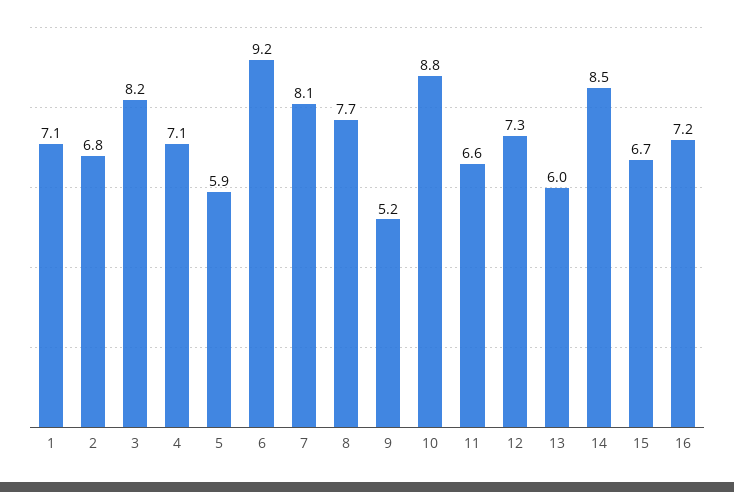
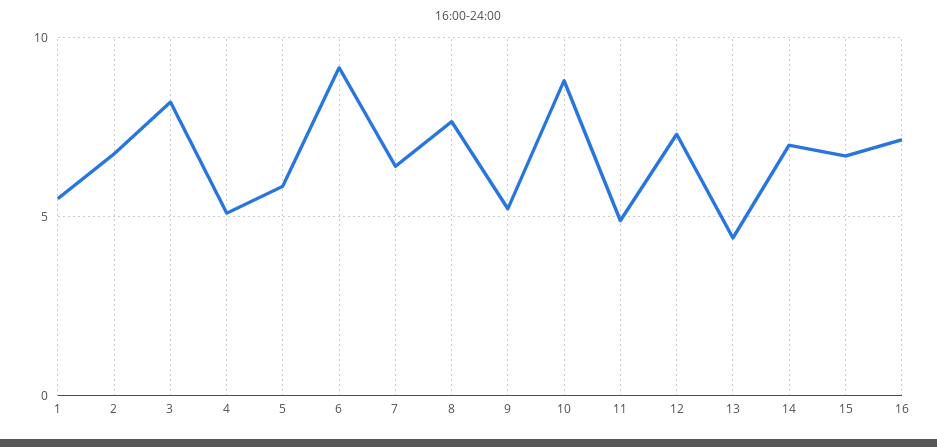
  {
-   "1": 7.1,
+   "1": 5.5,
    "2": 6.8,
    "3": 8.2,
-   "4": 7.1,
+   "4": 5,
    "5": 5.9,
    "6": 9.2,
-   "7": 8.1,
+   "7": 6.5,
    "8": 7.7,
    "9": 5.2,
    "10": 8.8,
-   "11": 6.6,
+   "11": 5,
    "12": 7.3,
-   "13": 6,
+   "13": 4.5,
-   "14": 8.5,
+   "14": 7,
    "15": 6.7,
    "16": 7.2
  }

